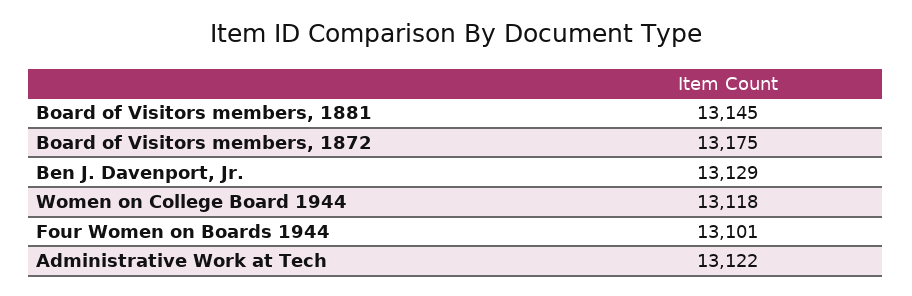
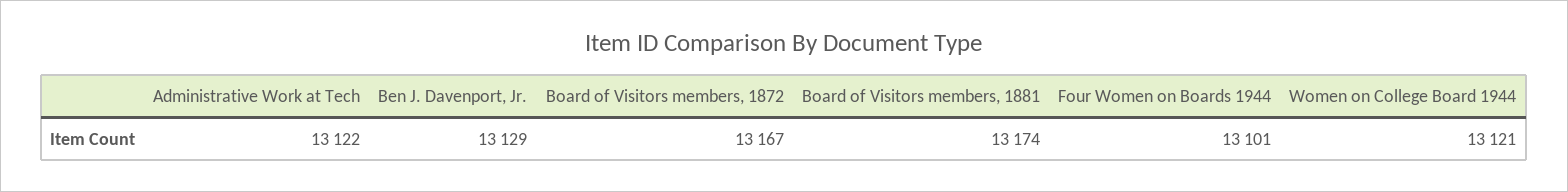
  {
-   "Board of Visitors members, 1881": 13145,
+   "Board of Visitors members, 1881": 13174,
-   "Board of Visitors members, 1872": 13175,
+   "Board of Visitors members, 1872": 13167,
    "Ben J. Davenport, Jr.": 13129,
-   "Women on College Board 1944": 13118,
+   "Women on College Board 1944": 13121,
    "Four Women on Boards 1944": 13101,
    "Administrative Work at Tech": 13122
  }

